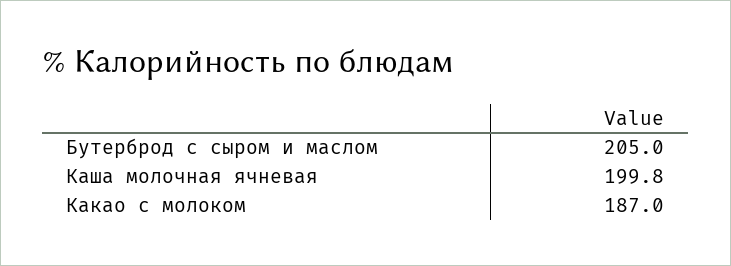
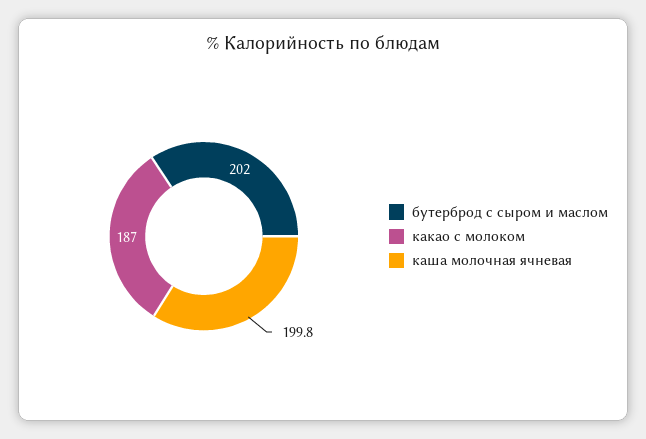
  {
-   "Бутерброд с сыром и маслом": 205,
+   "Бутерброд с сыром и маслом": 202,
    "Каша молочная ячневая": 199.8,
    "Какао с молоком": 187
  }

